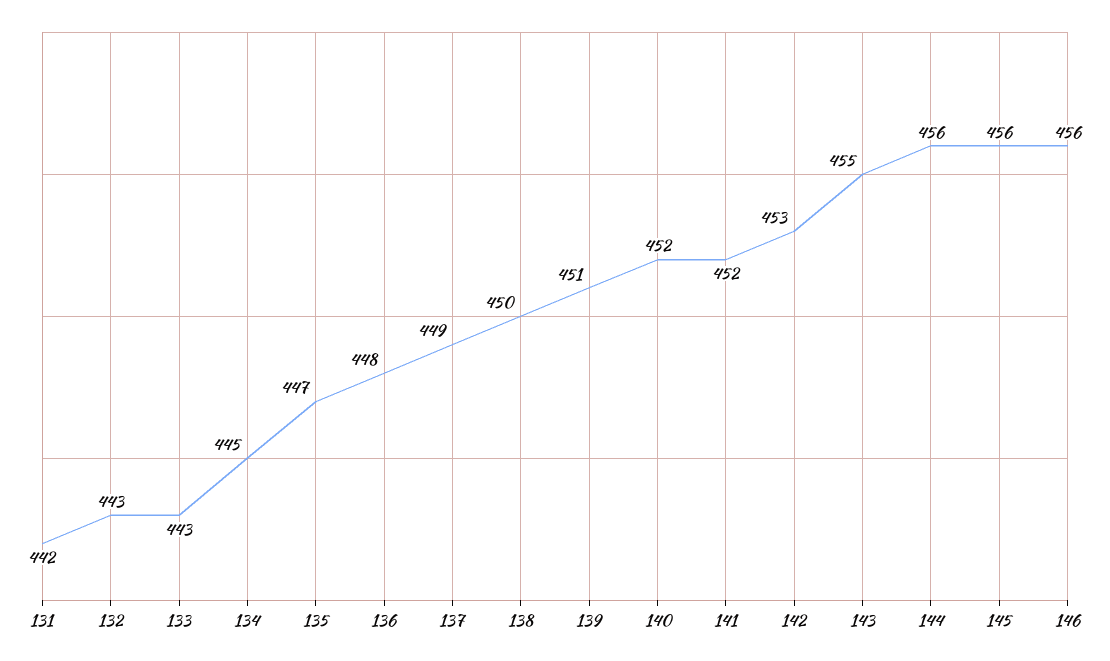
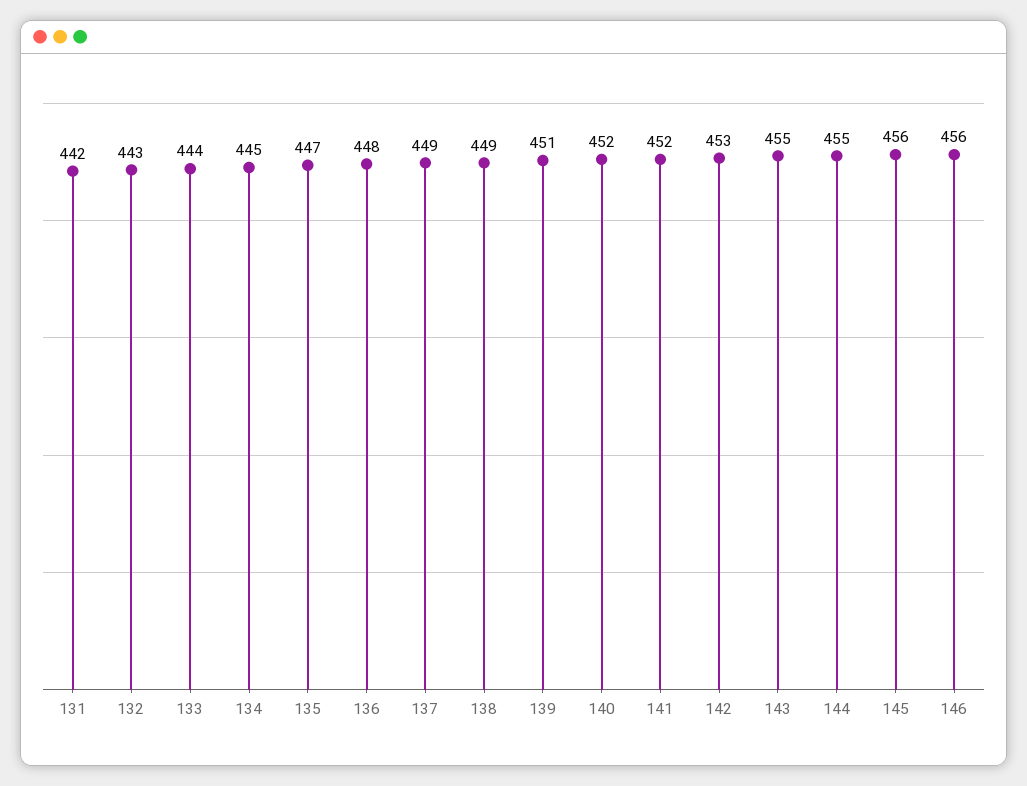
  {
    "131": 442,
    "132": 443,
-   "133": 443,
+   "133": 444,
    "134": 445,
    "135": 447,
    "136": 448,
    "137": 449,
-   "138": 450,
+   "138": 449,
    "139": 451,
    "140": 452,
    "141": 452,
    "142": 453,
    "143": 455,
-   "144": 456,
+   "144": 455,
    "145": 456,
    "146": 456
  }

